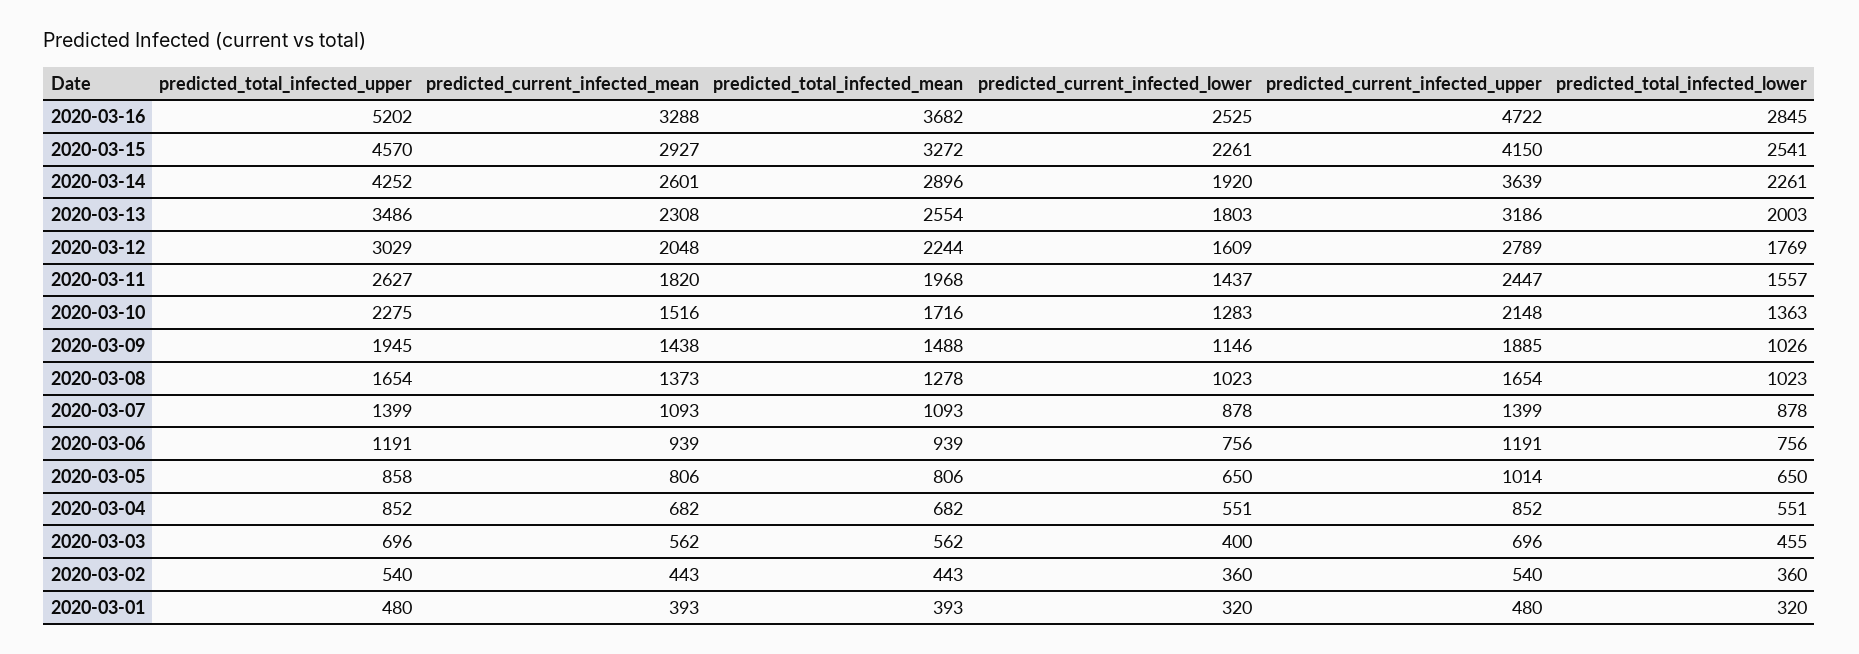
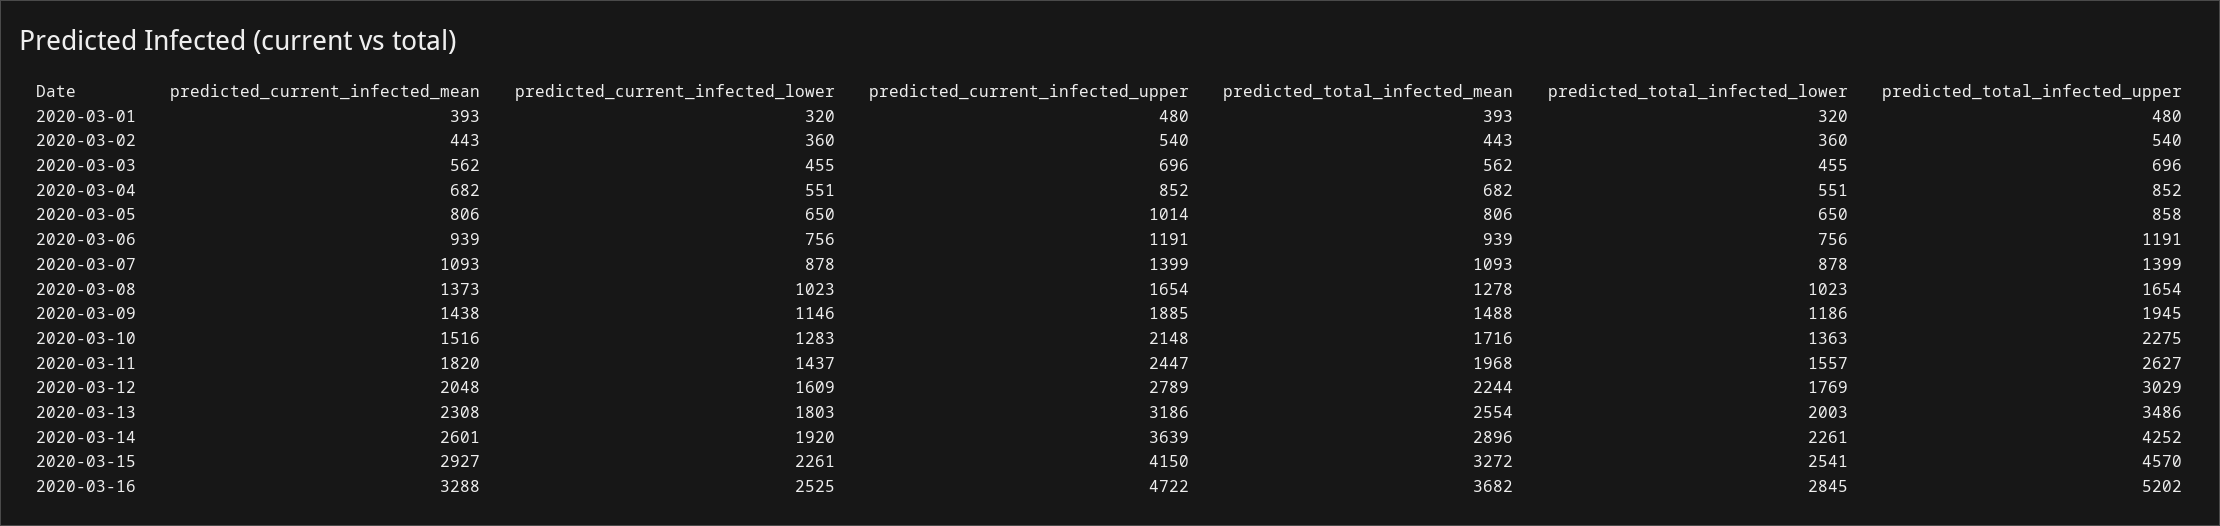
  {
    "predicted_total_infected_upper": {
      "2020-03-16": 5202,
      "2020-03-15": 4570,
      "2020-03-14": 4252,
      "2020-03-13": 3486,
      "2020-03-12": 3029,
      "2020-03-11": 2627,
      "2020-03-10": 2275,
      "2020-03-09": 1945,
      "2020-03-08": 1654,
      "2020-03-07": 1399,
      "2020-03-06": 1191,
      "2020-03-05": 858,
      "2020-03-04": 852,
      "2020-03-03": 696,
      "2020-03-02": 540,
      "2020-03-01": 480
    },
    "predicted_current_infected_mean": {
      "2020-03-16": 3288,
      "2020-03-15": 2927,
      "2020-03-14": 2601,
      "2020-03-13": 2308,
      "2020-03-12": 2048,
      "2020-03-11": 1820,
      "2020-03-10": 1516,
      "2020-03-09": 1438,
      "2020-03-08": 1373,
      "2020-03-07": 1093,
      "2020-03-06": 939,
      "2020-03-05": 806,
      "2020-03-04": 682,
      "2020-03-03": 562,
      "2020-03-02": 443,
      "2020-03-01": 393
    },
    "predicted_total_infected_mean": {
      "2020-03-16": 3682,
      "2020-03-15": 3272,
      "2020-03-14": 2896,
      "2020-03-13": 2554,
      "2020-03-12": 2244,
      "2020-03-11": 1968,
      "2020-03-10": 1716,
      "2020-03-09": 1488,
      "2020-03-08": 1278,
      "2020-03-07": 1093,
      "2020-03-06": 939,
      "2020-03-05": 806,
      "2020-03-04": 682,
      "2020-03-03": 562,
      "2020-03-02": 443,
      "2020-03-01": 393
    },
    "predicted_current_infected_lower": {
      "2020-03-16": 2525,
      "2020-03-15": 2261,
      "2020-03-14": 1920,
      "2020-03-13": 1803,
      "2020-03-12": 1609,
      "2020-03-11": 1437,
      "2020-03-10": 1283,
      "2020-03-09": 1146,
      "2020-03-08": 1023,
      "2020-03-07": 878,
      "2020-03-06": 756,
      "2020-03-05": 650,
      "2020-03-04": 551,
-     "2020-03-03": 400,
+     "2020-03-03": 455,
      "2020-03-02": 360,
      "2020-03-01": 320
    },
    "predicted_current_infected_upper": {
      "2020-03-16": 4722,
      "2020-03-15": 4150,
      "2020-03-14": 3639,
      "2020-03-13": 3186,
      "2020-03-12": 2789,
      "2020-03-11": 2447,
      "2020-03-10": 2148,
      "2020-03-09": 1885,
      "2020-03-08": 1654,
      "2020-03-07": 1399,
      "2020-03-06": 1191,
      "2020-03-05": 1014,
      "2020-03-04": 852,
      "2020-03-03": 696,
      "2020-03-02": 540,
      "2020-03-01": 480
    },
    "predicted_total_infected_lower": {
      "2020-03-16": 2845,
      "2020-03-15": 2541,
      "2020-03-14": 2261,
      "2020-03-13": 2003,
      "2020-03-12": 1769,
      "2020-03-11": 1557,
      "2020-03-10": 1363,
-     "2020-03-09": 1026,
+     "2020-03-09": 1186,
      "2020-03-08": 1023,
      "2020-03-07": 878,
      "2020-03-06": 756,
      "2020-03-05": 650,
      "2020-03-04": 551,
      "2020-03-03": 455,
      "2020-03-02": 360,
      "2020-03-01": 320
    }
  }

